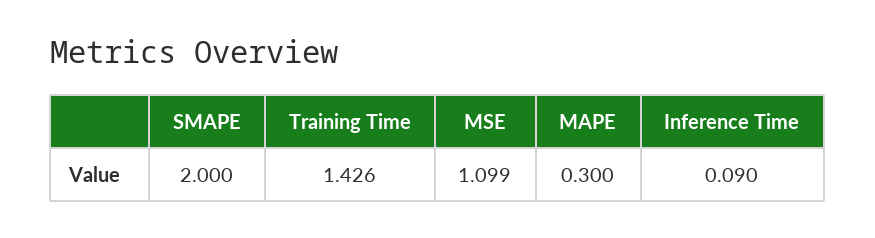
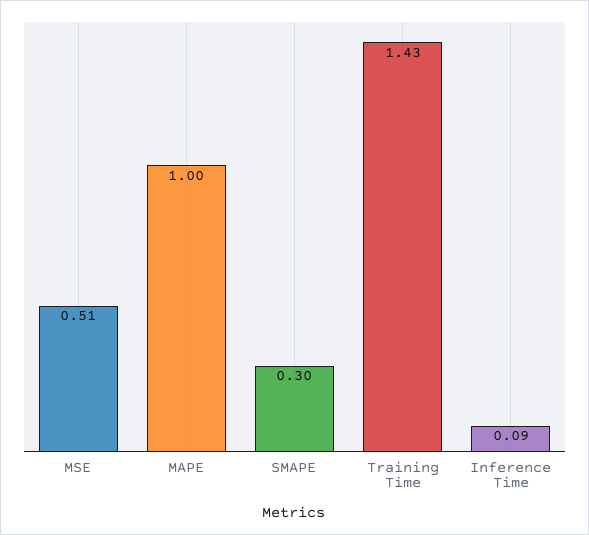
  {
-   "SMAPE": 2,
+   "SMAPE": 0.3,
    "Training Time": 1.426,
-   "MSE": 1.099,
+   "MSE": 0.51,
-   "MAPE": 0.3,
+   "MAPE": 1,
    "Inference Time": 0.09
  }

